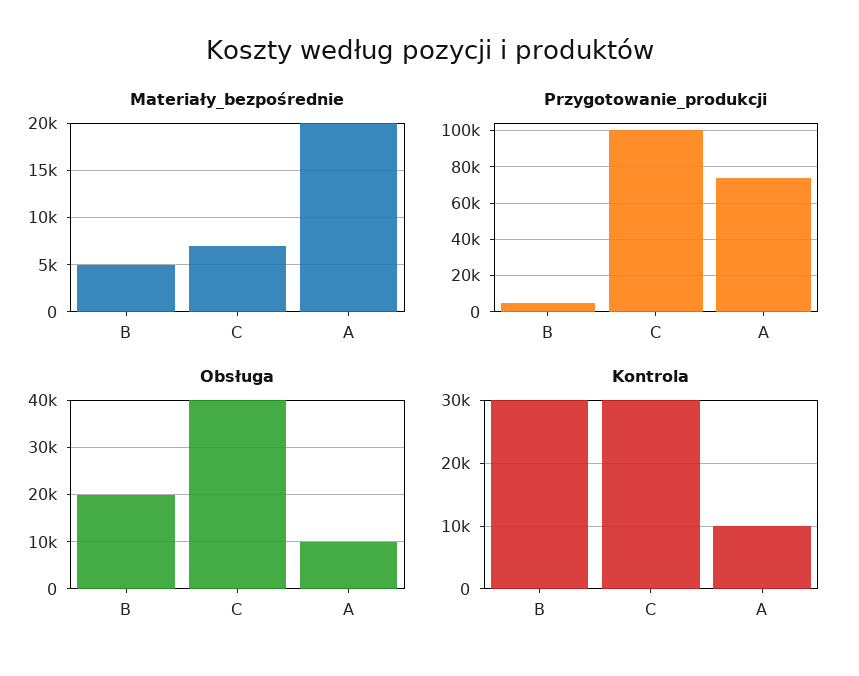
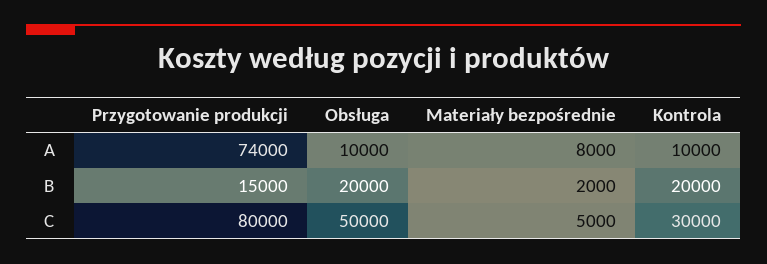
  {
    "Materiały_bezpośrednie": {
-     "B": 5000,
+     "B": 2000,
-     "C": 7000,
+     "C": 5000,
-     "A": 20000
+     "A": 8000
    },
    "Przygotowanie_produkcji": {
-     "B": 5000,
+     "B": 15000,
-     "C": 100000,
+     "C": 80000,
      "A": 74000
    },
    "Obsługa": {
      "B": 20000,
-     "C": 40000,
+     "C": 50000,
      "A": 10000
    },
    "Kontrola": {
-     "B": 30000,
+     "B": 20000,
      "C": 30000,
      "A": 10000
    }
  }

